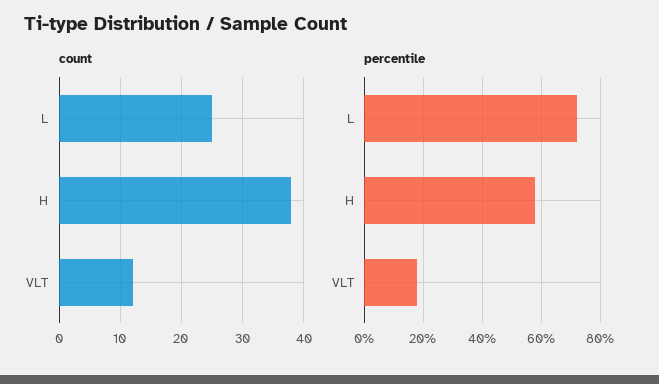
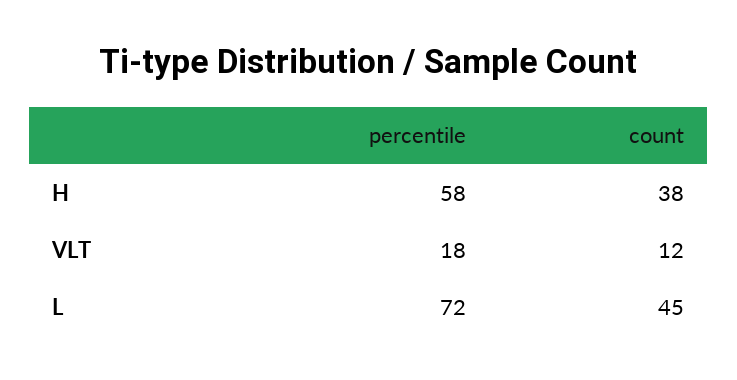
  {
    "count": {
-     "L": 25,
+     "L": 45,
      "H": 38,
      "VLT": 12
    },
    "percentile": {
      "L": 72,
      "H": 58,
      "VLT": 18
    }
  }

